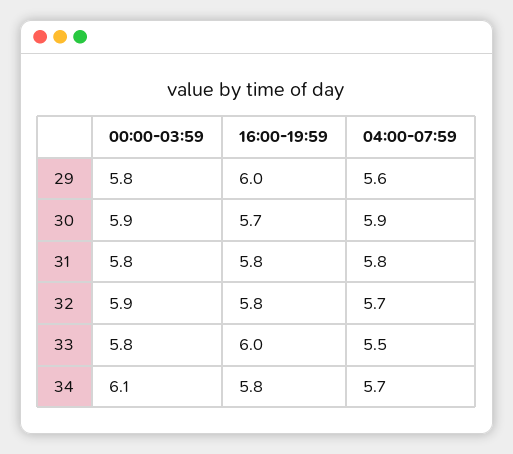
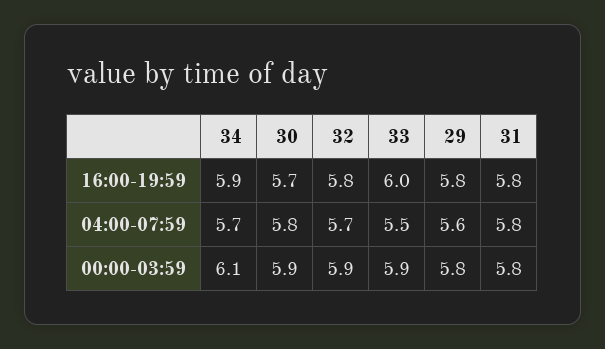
  {
    "00:00-03:59": {
      "29": 5.8,
      "30": 5.9,
      "31": 5.8,
      "32": 5.9,
-     "33": 5.8,
+     "33": 5.9,
      "34": 6.1
    },
    "16:00-19:59": {
-     "29": 6,
+     "29": 5.8,
      "30": 5.7,
      "31": 5.8,
      "32": 5.8,
      "33": 6,
-     "34": 5.8
+     "34": 5.9
    },
    "04:00-07:59": {
      "29": 5.6,
-     "30": 5.9,
+     "30": 5.8,
      "31": 5.8,
      "32": 5.7,
      "33": 5.5,
      "34": 5.7
    }
  }

